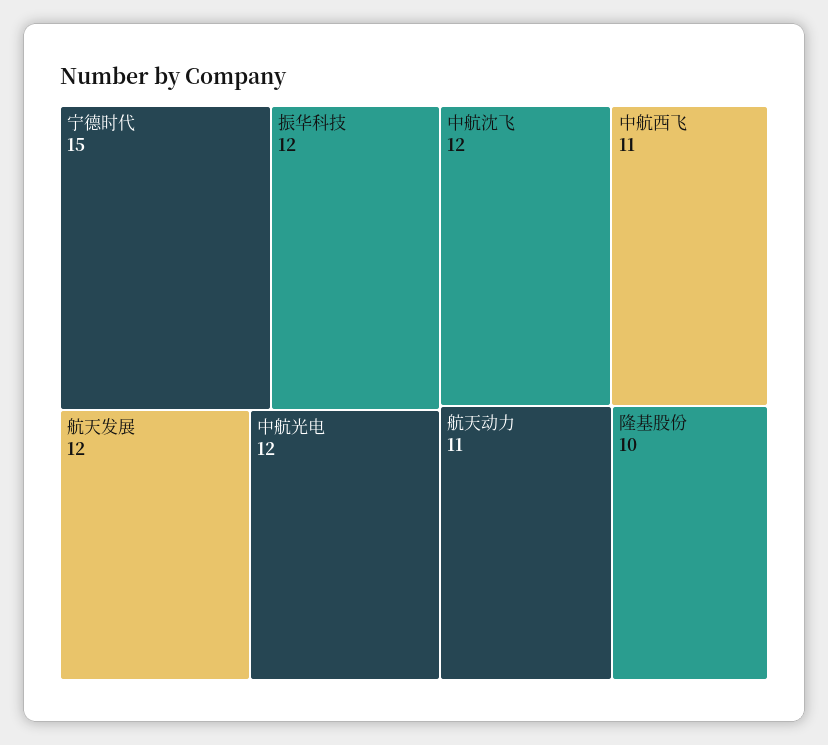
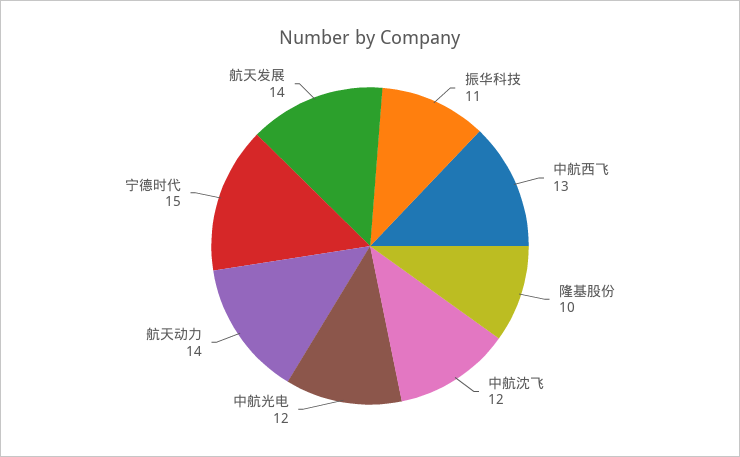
  {
    "宁德时代": 15,
-   "振华科技": 12,
+   "振华科技": 11,
-   "航天发展": 12,
+   "航天发展": 14,
    "中航光电": 12,
    "中航沈飞": 12,
-   "中航西飞": 11,
+   "中航西飞": 13,
-   "航天动力": 11,
+   "航天动力": 14,
    "隆基股份": 10
  }

